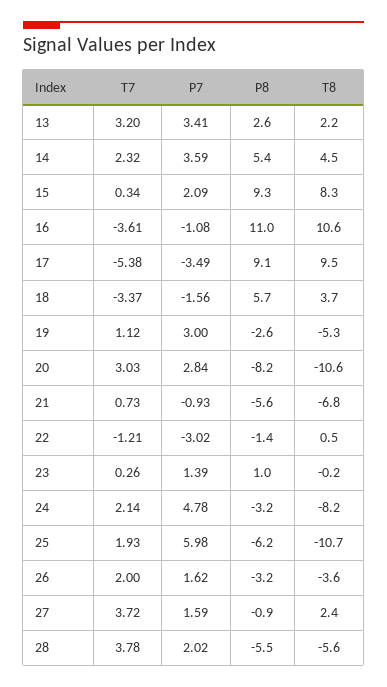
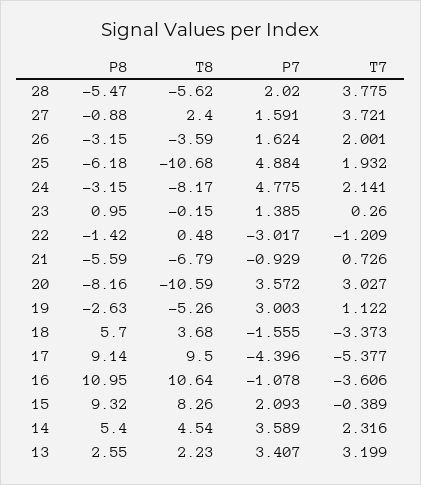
  {
    "T7": {
      "13": 3.199,
      "14": 2.316,
-     "15": 0.34,
+     "15": -0.389,
      "16": -3.606,
      "17": -5.377,
      "18": -3.373,
      "19": 1.122,
      "20": 3.027,
      "21": 0.726,
      "22": -1.209,
      "23": 0.26,
      "24": 2.141,
      "25": 1.932,
      "26": 2.001,
      "27": 3.721,
      "28": 3.775
    },
    "P7": {
      "13": 3.407,
      "14": 3.589,
      "15": 2.093,
      "16": -1.078,
-     "17": -3.49,
+     "17": -4.396,
      "18": -1.555,
      "19": 3.003,
-     "20": 2.84,
+     "20": 3.572,
      "21": -0.929,
      "22": -3.017,
      "23": 1.385,
      "24": 4.775,
-     "25": 5.98,
+     "25": 4.884,
      "26": 1.624,
      "27": 1.591,
      "28": 2.02
    },
    "P8": {
      "13": 2.55,
      "14": 5.4,
      "15": 9.32,
      "16": 10.95,
      "17": 9.14,
      "18": 5.7,
      "19": -2.63,
      "20": -8.16,
      "21": -5.59,
      "22": -1.42,
      "23": 0.95,
      "24": -3.15,
      "25": -6.18,
      "26": -3.15,
      "27": -0.88,
      "28": -5.47
    },
    "T8": {
      "13": 2.23,
      "14": 4.54,
      "15": 8.26,
      "16": 10.64,
      "17": 9.5,
      "18": 3.68,
      "19": -5.26,
      "20": -10.59,
      "21": -6.79,
      "22": 0.48,
      "23": -0.15,
      "24": -8.17,
      "25": -10.68,
      "26": -3.59,
      "27": 2.4,
      "28": -5.62
    }
  }

